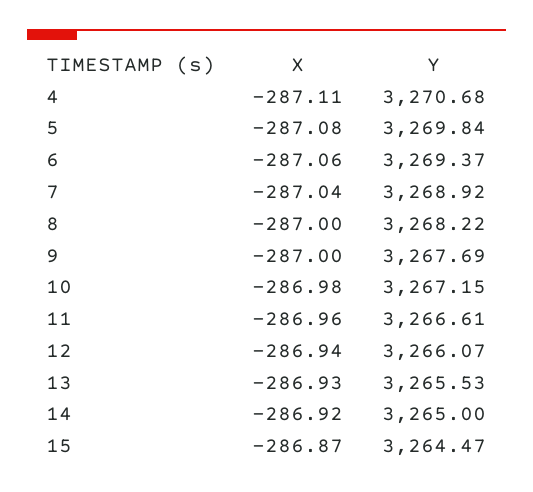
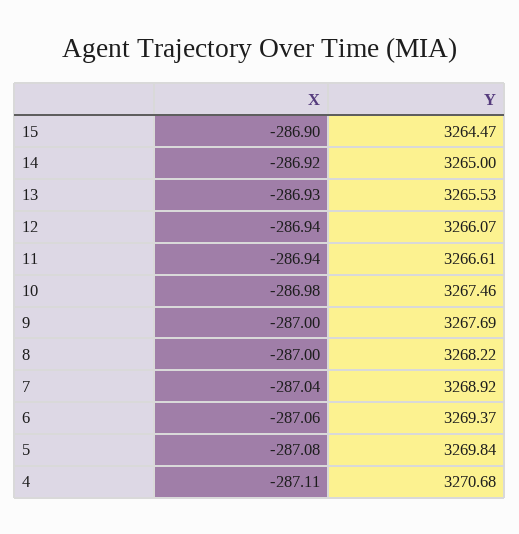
  {
    "X": {
      "4": -287.11,
      "5": -287.08,
      "6": -287.06,
      "7": -287.04,
      "8": -287,
      "9": -287,
      "10": -286.98,
-     "11": -286.96,
+     "11": -286.94,
      "12": -286.94,
      "13": -286.93,
      "14": -286.92,
-     "15": -286.87
+     "15": -286.9
    },
    "Y": {
      "4": 3270.68,
      "5": 3269.84,
      "6": 3269.37,
      "7": 3268.92,
      "8": 3268.22,
      "9": 3267.69,
-     "10": 3267.15,
+     "10": 3267.46,
      "11": 3266.61,
      "12": 3266.07,
      "13": 3265.53,
      "14": 3265,
      "15": 3264.47
    }
  }

